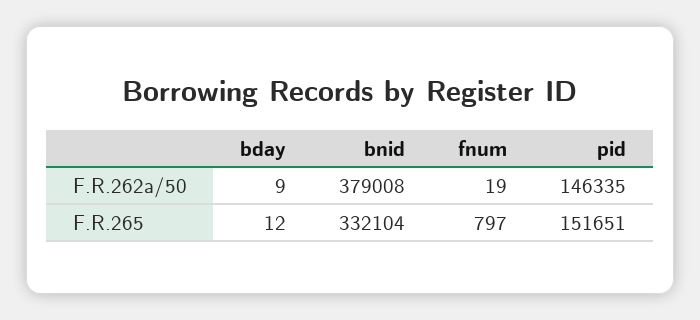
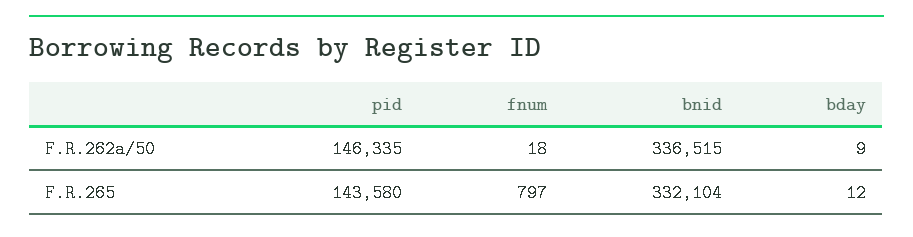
  {
    "bday": {
      "F.R.262a/50": 9,
      "F.R.265": 12
    },
    "bnid": {
-     "F.R.262a/50": 379008,
+     "F.R.262a/50": 336515,
      "F.R.265": 332104
    },
    "fnum": {
-     "F.R.262a/50": 19,
+     "F.R.262a/50": 18,
      "F.R.265": 797
    },
    "pid": {
      "F.R.262a/50": 146335,
-     "F.R.265": 151651
+     "F.R.265": 143580
    }
  }

